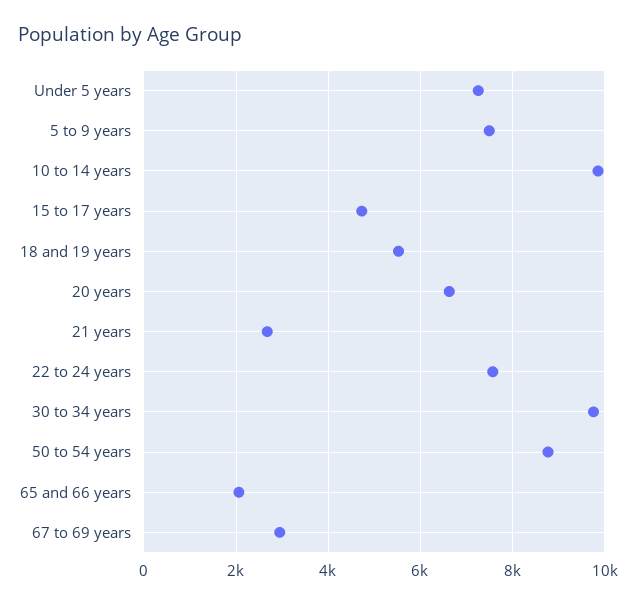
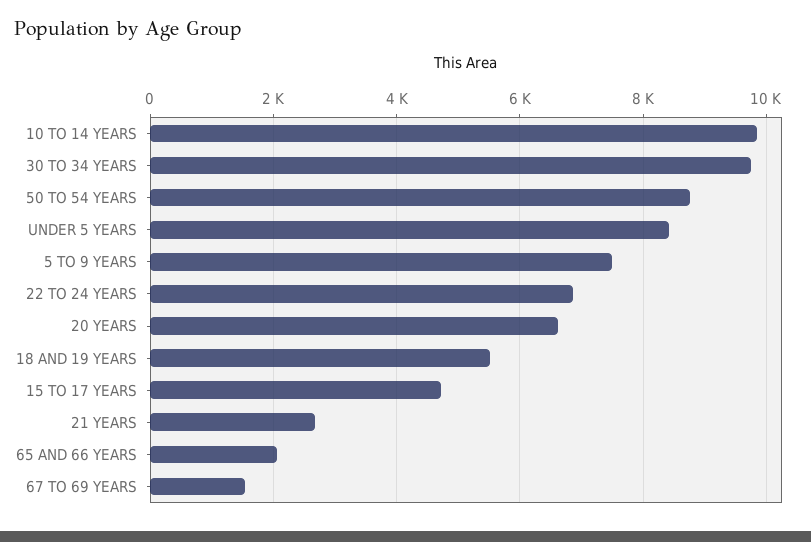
  {
-   "Under 5 years": 7200,
+   "Under 5 years": 8400,
    "5 to 9 years": 7400,
    "10 to 14 years": 9800,
    "15 to 17 years": 4800,
    "18 and 19 years": 5600,
    "20 years": 6600,
    "21 years": 2600,
-   "22 to 24 years": 7600,
+   "22 to 24 years": 6800,
    "30 to 34 years": 9800,
    "50 to 54 years": 8800,
    "65 and 66 years": 2000,
-   "67 to 69 years": 3000
+   "67 to 69 years": 1600
  }

